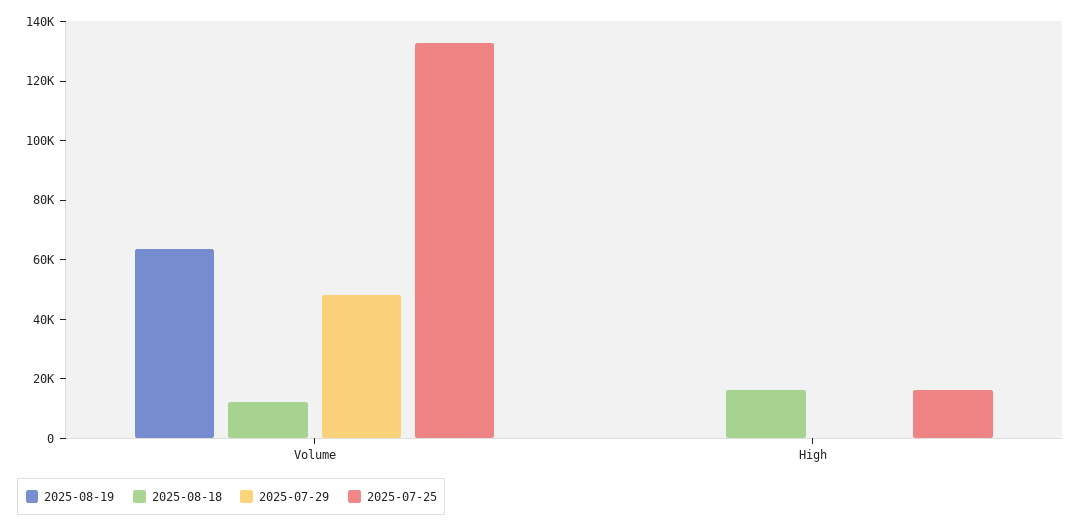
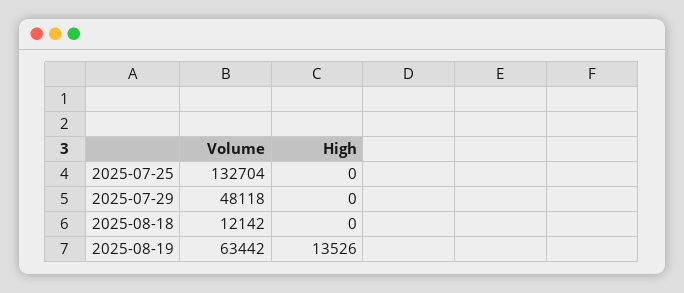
  {
    "2025-08-19": {
      "Volume": 63442,
-     "High": 0
+     "High": 13526
    },
    "2025-08-18": {
      "Volume": 12142,
-     "High": 15000
+     "High": 0
    },
    "2025-07-29": {
      "Volume": 48118,
      "High": 0
    },
    "2025-07-25": {
      "Volume": 132704,
-     "High": 15000
+     "High": 0
    }
  }

